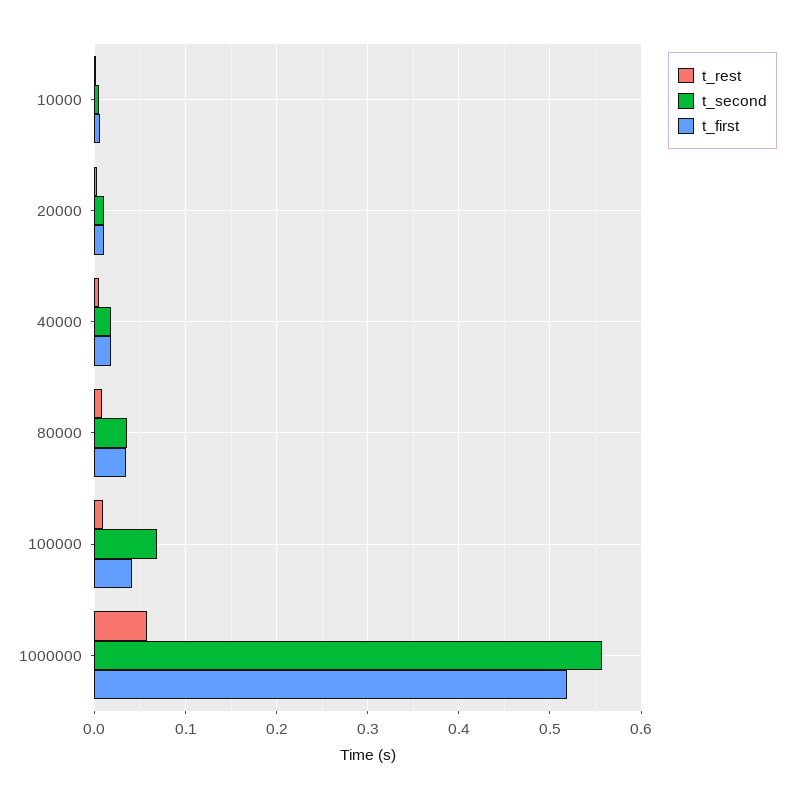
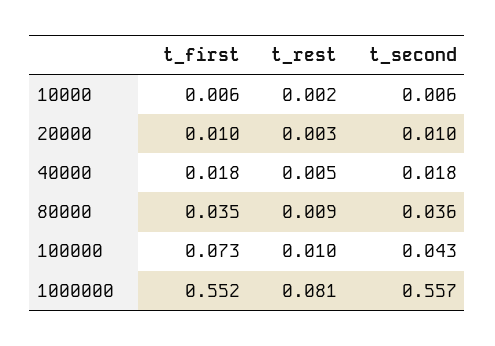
  {
    "t_rest": {
      "10000": 0.002,
      "20000": 0.003,
      "40000": 0.005,
      "80000": 0.009,
      "100000": 0.01,
-     "1000000": 0.06
+     "1000000": 0.081
    },
    "t_second": {
      "10000": 0.006,
      "20000": 0.01,
      "40000": 0.018,
      "80000": 0.036,
-     "100000": 0.07,
+     "100000": 0.043,
      "1000000": 0.557
    },
    "t_first": {
      "10000": 0.006,
      "20000": 0.01,
      "40000": 0.018,
      "80000": 0.035,
-     "100000": 0.04,
+     "100000": 0.073,
-     "1000000": 0.52
+     "1000000": 0.552
    }
  }

